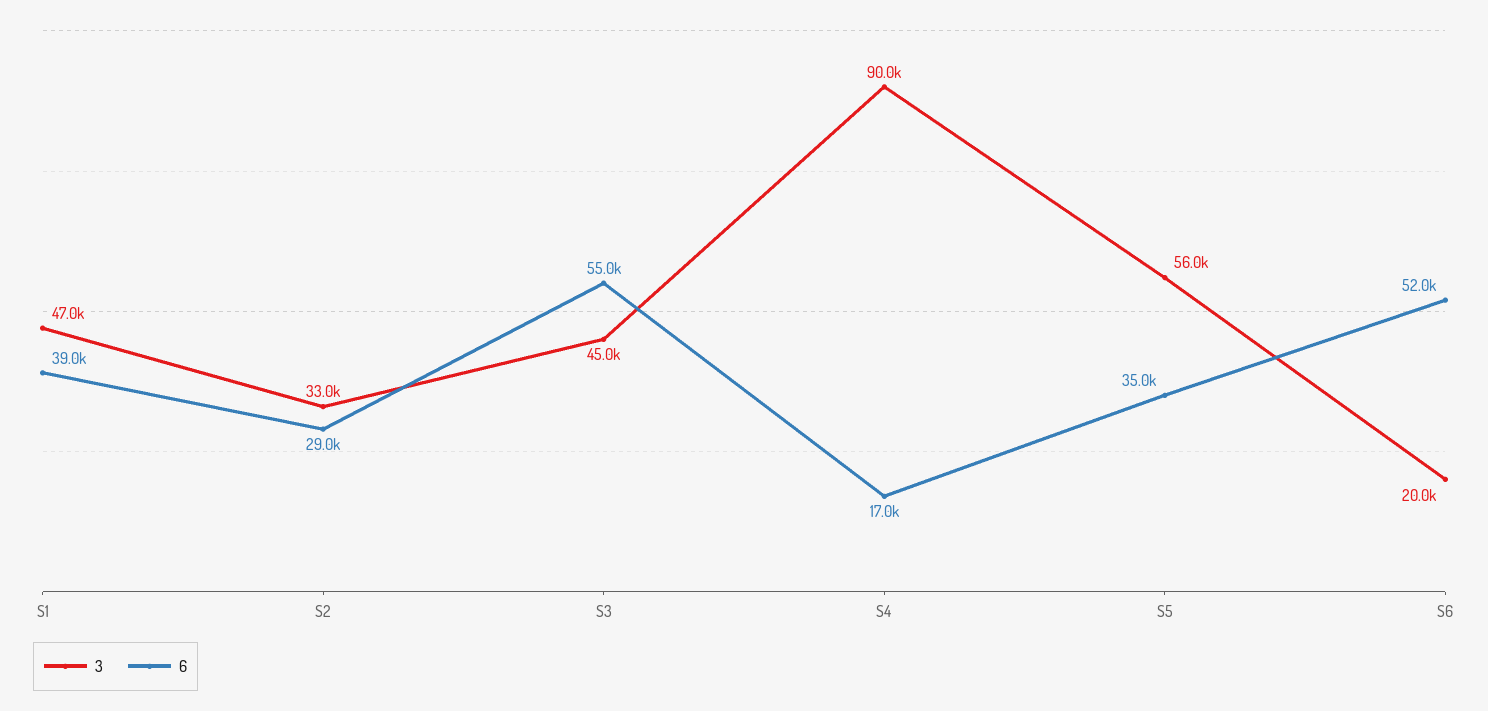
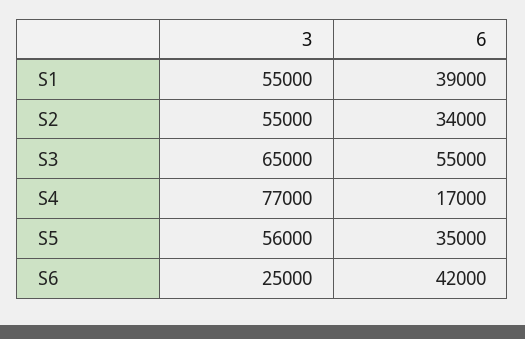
  {
    "3": {
-     "S1": 47000,
+     "S1": 55000,
-     "S2": 33000,
+     "S2": 55000,
-     "S3": 45000,
+     "S3": 65000,
-     "S4": 90000,
+     "S4": 77000,
      "S5": 56000,
-     "S6": 20000
+     "S6": 25000
    },
    "6": {
      "S1": 39000,
-     "S2": 29000,
+     "S2": 34000,
      "S3": 55000,
      "S4": 17000,
      "S5": 35000,
-     "S6": 52000
+     "S6": 42000
    }
  }

